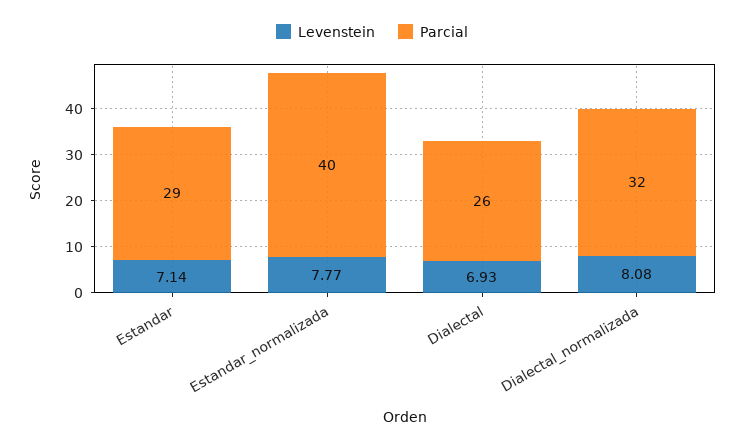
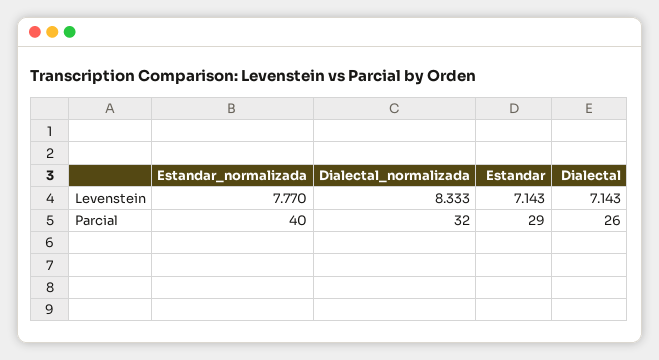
  {
    "Levenstein": {
      "Estandar": 7.143,
      "Estandar_normalizada": 7.77,
-     "Dialectal": 6.93,
+     "Dialectal": 7.143,
-     "Dialectal_normalizada": 8.08
+     "Dialectal_normalizada": 8.333
    },
    "Parcial": {
      "Estandar": 29,
      "Estandar_normalizada": 40,
      "Dialectal": 26,
      "Dialectal_normalizada": 32
    }
  }

